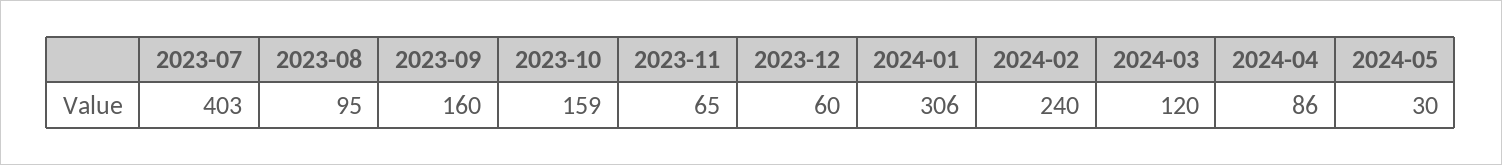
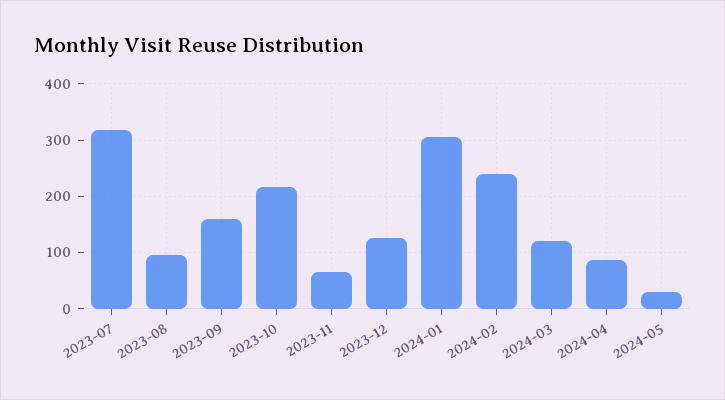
  {
-   "2023-07": 403,
+   "2023-07": 320,
    "2023-08": 95,
    "2023-09": 160,
-   "2023-10": 159,
+   "2023-10": 220,
    "2023-11": 65,
-   "2023-12": 60,
+   "2023-12": 120,
    "2024-01": 306,
    "2024-02": 240,
    "2024-03": 120,
    "2024-04": 86,
    "2024-05": 30
  }

